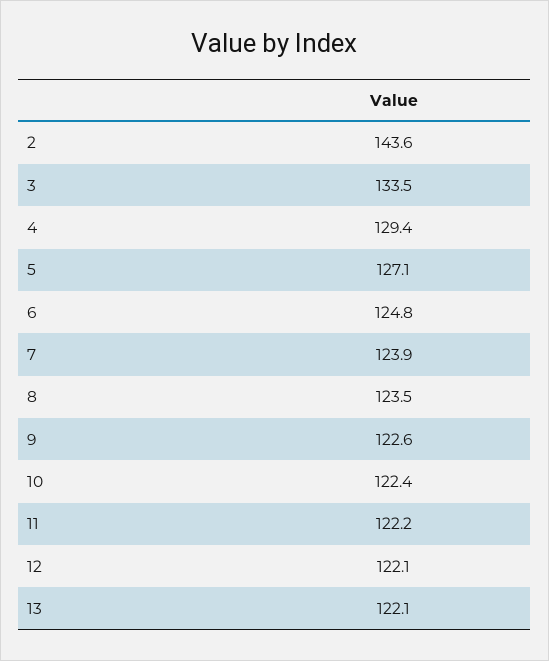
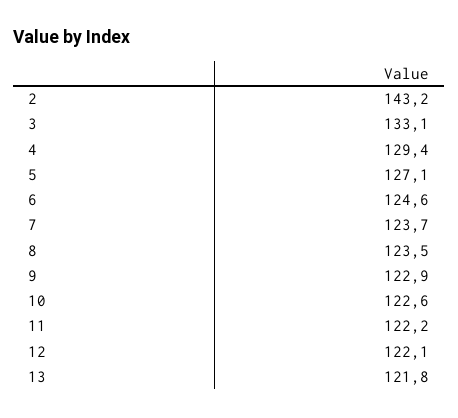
  {
-   "2": 143.6,
+   "2": 143.2,
-   "3": 133.5,
+   "3": 133.1,
    "4": 129.4,
    "5": 127.1,
-   "6": 124.8,
+   "6": 124.6,
-   "7": 123.9,
+   "7": 123.7,
    "8": 123.5,
-   "9": 122.6,
+   "9": 122.9,
-   "10": 122.4,
+   "10": 122.6,
    "11": 122.2,
    "12": 122.1,
-   "13": 122.1
+   "13": 121.8
  }

